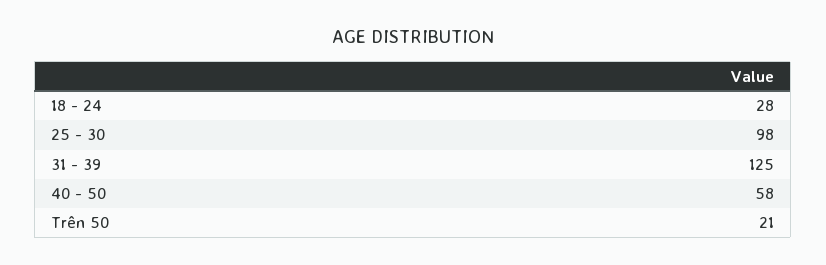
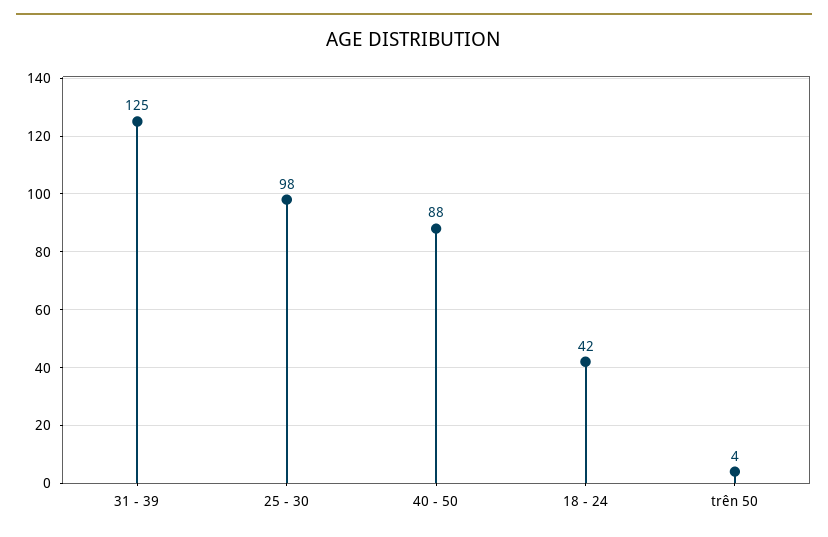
  {
-   "18 - 24": 28,
+   "18 - 24": 42,
    "25 - 30": 98,
    "31 - 39": 125,
-   "40 - 50": 58,
+   "40 - 50": 88,
-   "Trên 50": 21
+   "Trên 50": 4
  }

